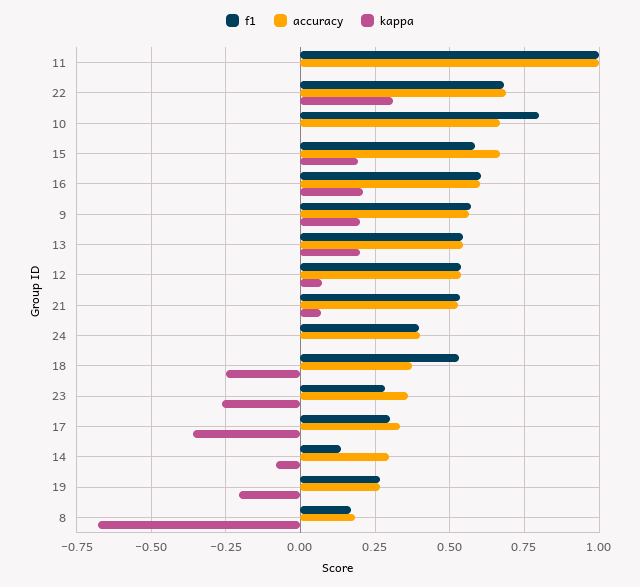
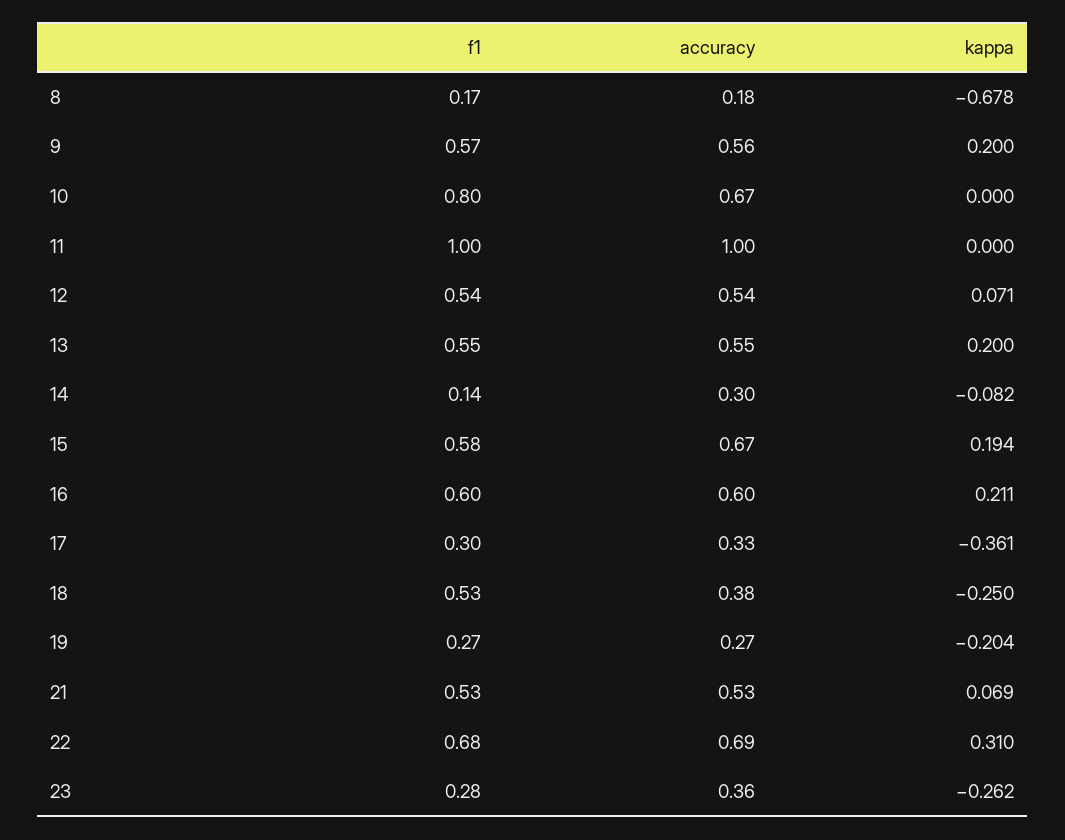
  {
    "f1": {
      "11": 1,
      "22": 0.68,
      "10": 0.8,
      "15": 0.58,
      "16": 0.6,
      "9": 0.57,
      "13": 0.55,
      "12": 0.54,
      "21": 0.53,
-     "24": 0.4,
      "18": 0.53,
      "23": 0.28,
      "17": 0.3,
      "14": 0.14,
      "19": 0.27,
      "8": 0.17
    },
    "accuracy": {
      "11": 1,
      "22": 0.69,
      "10": 0.67,
      "15": 0.67,
      "16": 0.6,
      "9": 0.56,
      "13": 0.55,
      "12": 0.54,
      "21": 0.53,
-     "24": 0.4,
      "18": 0.38,
      "23": 0.36,
      "17": 0.33,
      "14": 0.3,
      "19": 0.27,
      "8": 0.18
    },
    "kappa": {
      "11": 0,
      "22": 0.31,
      "10": 0,
      "15": 0.194,
      "16": 0.211,
      "9": 0.2,
      "13": 0.2,
      "12": 0.071,
      "21": 0.069,
-     "24": 0,
      "18": -0.25,
      "23": -0.262,
      "17": -0.361,
      "14": -0.082,
      "19": -0.204,
      "8": -0.678
    }
  }

